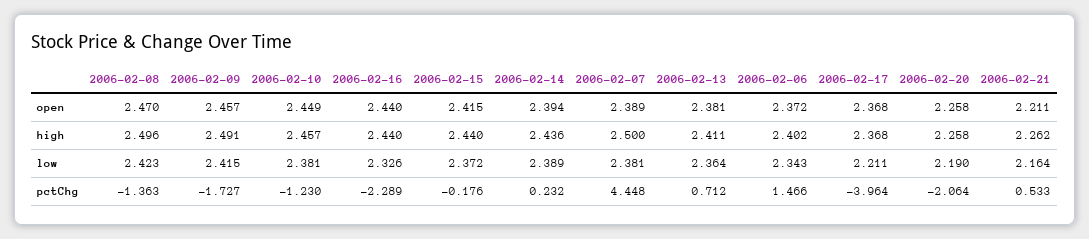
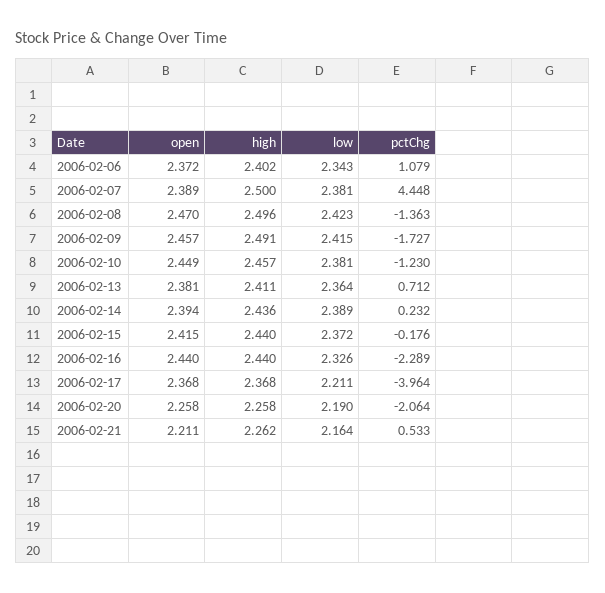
  {
    "2006-02-08": {
      "open": 2.47,
      "high": 2.496,
      "low": 2.423,
      "pctChg": -1.363
    },
    "2006-02-09": {
      "open": 2.457,
      "high": 2.491,
      "low": 2.415,
      "pctChg": -1.727
    },
    "2006-02-10": {
      "open": 2.449,
      "high": 2.457,
      "low": 2.381,
      "pctChg": -1.23
    },
    "2006-02-16": {
      "open": 2.44,
      "high": 2.44,
      "low": 2.326,
      "pctChg": -2.289
    },
    "2006-02-15": {
      "open": 2.415,
      "high": 2.44,
      "low": 2.372,
      "pctChg": -0.176
    },
    "2006-02-14": {
      "open": 2.394,
      "high": 2.436,
      "low": 2.389,
      "pctChg": 0.232
    },
    "2006-02-07": {
      "open": 2.389,
      "high": 2.5,
      "low": 2.381,
      "pctChg": 4.448
    },
    "2006-02-13": {
      "open": 2.381,
      "high": 2.411,
      "low": 2.364,
      "pctChg": 0.712
    },
    "2006-02-06": {
      "open": 2.372,
      "high": 2.402,
      "low": 2.343,
-     "pctChg": 1.466
+     "pctChg": 1.079
    },
    "2006-02-17": {
      "open": 2.368,
      "high": 2.368,
      "low": 2.211,
      "pctChg": -3.964
    },
    "2006-02-20": {
      "open": 2.258,
      "high": 2.258,
      "low": 2.19,
      "pctChg": -2.064
    },
    "2006-02-21": {
      "open": 2.211,
      "high": 2.262,
      "low": 2.164,
      "pctChg": 0.533
    }
  }

